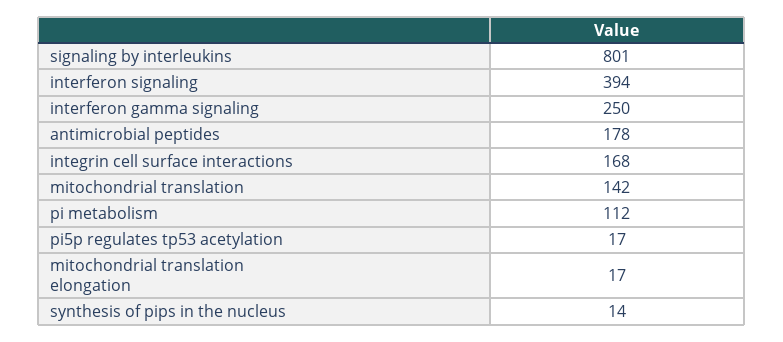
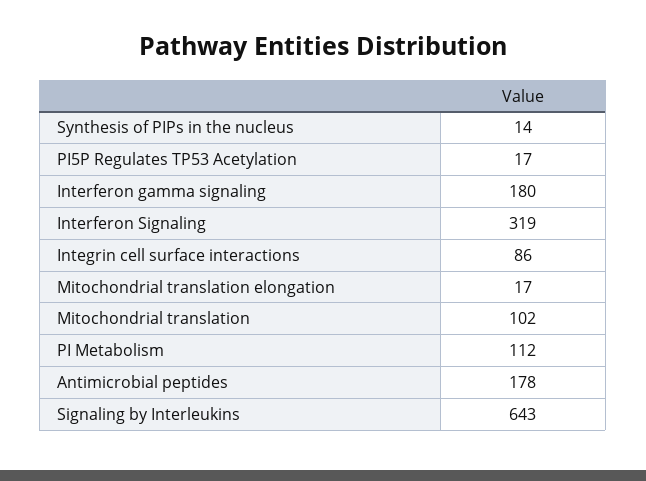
  {
-   "signaling by interleukins": 801,
+   "signaling by interleukins": 643,
-   "interferon signaling": 394,
+   "interferon signaling": 319,
-   "interferon gamma signaling": 250,
+   "interferon gamma signaling": 180,
    "antimicrobial peptides": 178,
-   "integrin cell surface interactions": 168,
+   "integrin cell surface interactions": 86,
-   "mitochondrial translation": 142,
+   "mitochondrial translation": 102,
    "pi metabolism": 112,
    "pi5p regulates tp53 acetylation": 17,
    "mitochondrial translation elongation": 17,
    "synthesis of pips in the nucleus": 14
  }

